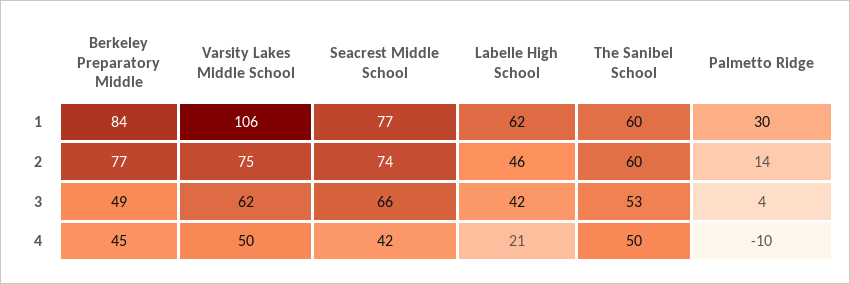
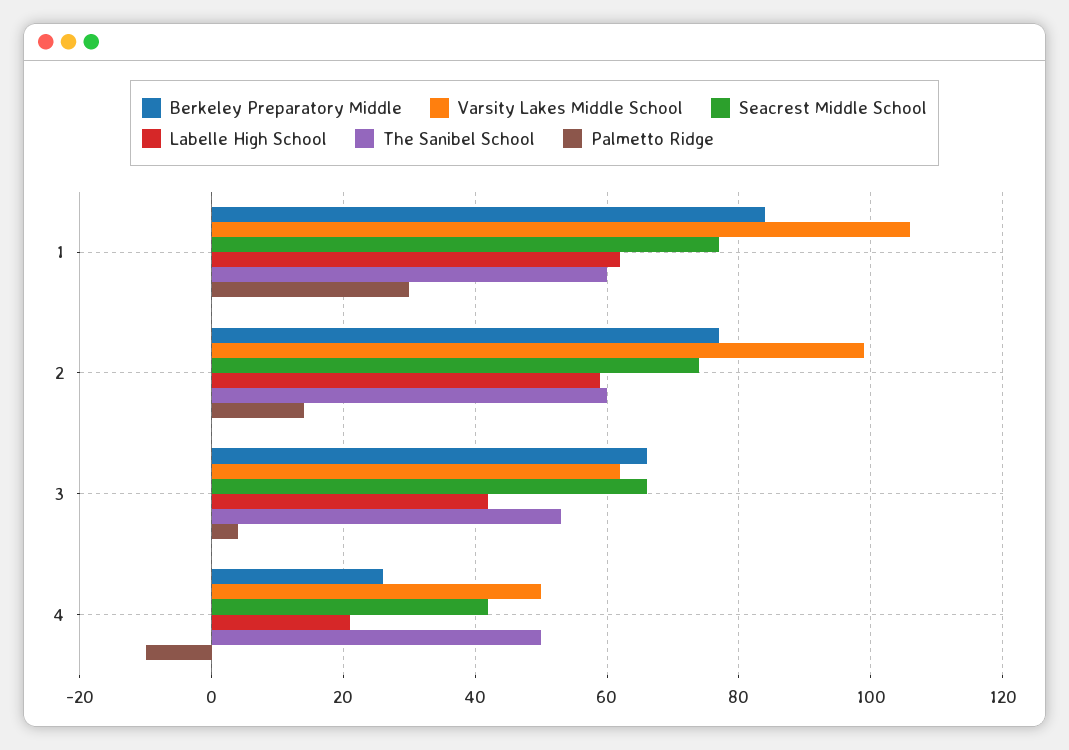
  {
    "Berkeley Preparatory Middle": {
      "1": 84,
      "2": 77,
-     "3": 49,
+     "3": 65,
-     "4": 45
+     "4": 25
    },
    "Varsity Lakes Middle School": {
      "1": 106,
-     "2": 75,
+     "2": 100,
      "3": 62,
      "4": 50
    },
    "Seacrest Middle School": {
      "1": 77,
      "2": 74,
      "3": 66,
      "4": 42
    },
    "Labelle High School": {
      "1": 62,
-     "2": 46,
+     "2": 60,
      "3": 42,
      "4": 21
    },
    "The Sanibel School": {
      "1": 60,
      "2": 60,
      "3": 53,
      "4": 50
    },
    "Palmetto Ridge": {
      "1": 30,
      "2": 14,
      "3": 4,
      "4": -10
    }
  }

